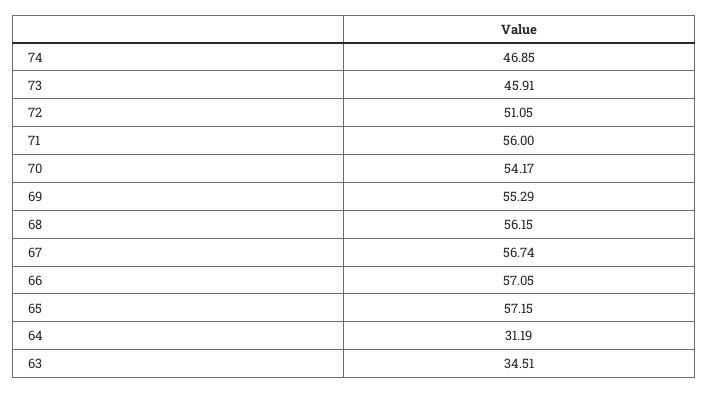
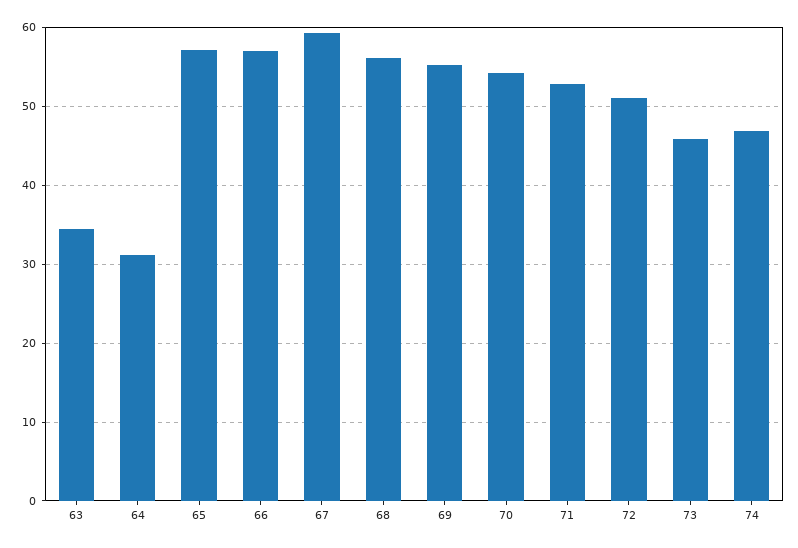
  {
    "74": 46.85,
    "73": 45.91,
    "72": 51.05,
-   "71": 56,
+   "71": 53,
    "70": 54.17,
    "69": 55.29,
    "68": 56.15,
-   "67": 56.74,
+   "67": 59,
    "66": 57.05,
    "65": 57.15,
    "64": 31.19,
    "63": 34.51
  }

